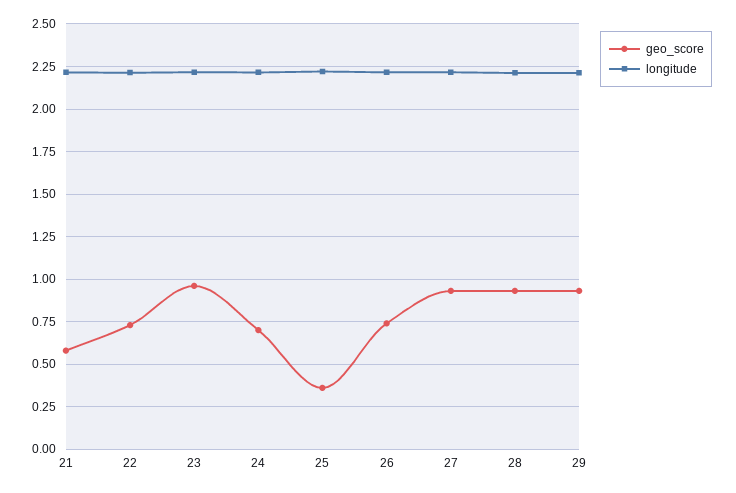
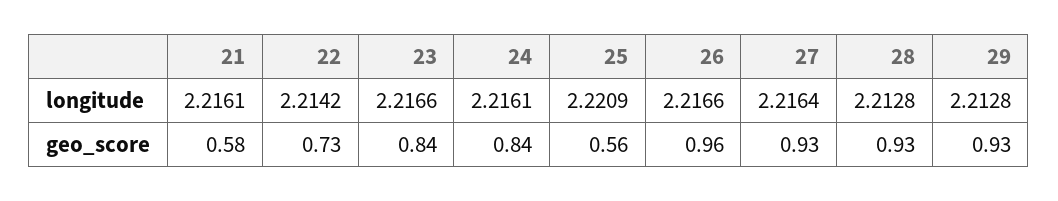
  {
    "geo_score": {
      "21": 0.58,
      "22": 0.73,
-     "23": 0.95,
+     "23": 0.84,
-     "24": 0.7,
+     "24": 0.84,
-     "25": 0.35,
+     "25": 0.56,
-     "26": 0.75,
+     "26": 0.96,
      "27": 0.93,
      "28": 0.93,
      "29": 0.93
    },
    "longitude": {
      "21": 2.2161,
      "22": 2.2142,
      "23": 2.2166,
      "24": 2.2161,
      "25": 2.2209,
      "26": 2.2166,
      "27": 2.2164,
      "28": 2.2128,
      "29": 2.2128
    }
  }

